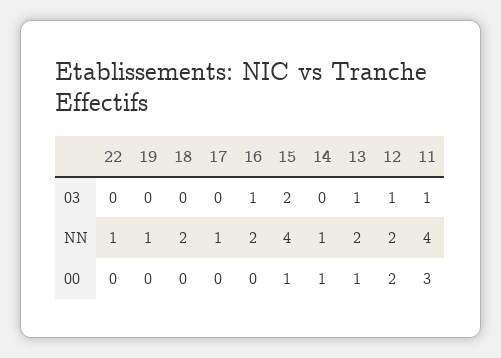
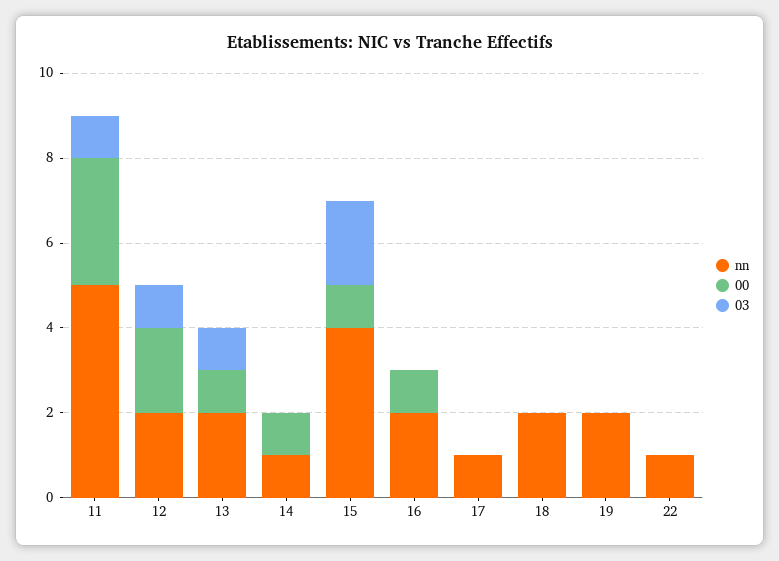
  {
    "03": {
      "22": 0,
      "19": 0,
      "18": 0,
      "17": 0,
-     "16": 1,
+     "16": 0,
      "15": 2,
      "14": 0,
      "13": 1,
      "12": 1,
      "11": 1
    },
    "NN": {
      "22": 1,
-     "19": 1,
+     "19": 2,
      "18": 2,
      "17": 1,
      "16": 2,
      "15": 4,
      "14": 1,
      "13": 2,
      "12": 2,
-     "11": 4
+     "11": 5
    },
    "00": {
      "22": 0,
      "19": 0,
      "18": 0,
      "17": 0,
-     "16": 0,
+     "16": 1,
      "15": 1,
      "14": 1,
      "13": 1,
      "12": 2,
      "11": 3
    }
  }

